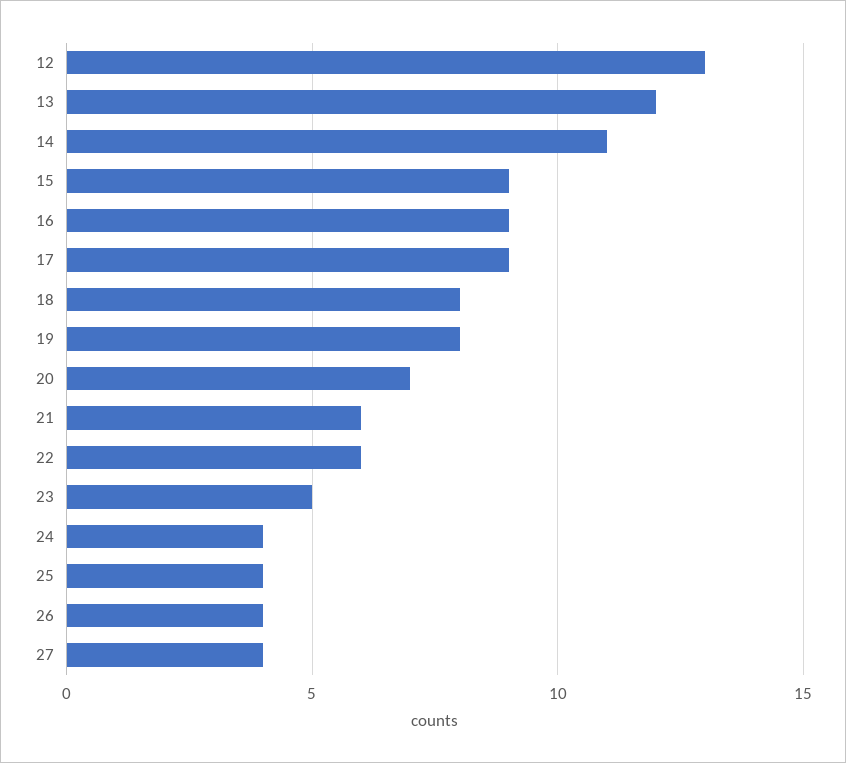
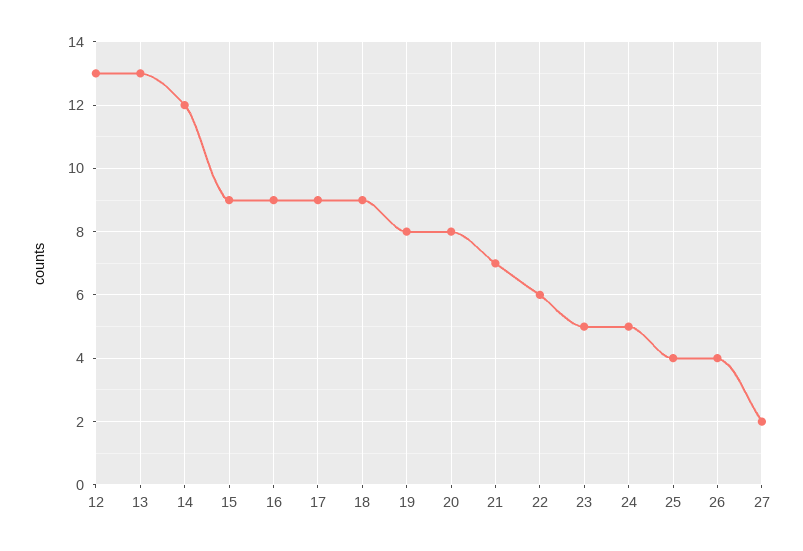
  {
    "12": 13,
-   "13": 12,
+   "13": 13,
-   "14": 11,
+   "14": 12,
    "15": 9,
    "16": 9,
    "17": 9,
-   "18": 8,
+   "18": 9,
    "19": 8,
-   "20": 7,
+   "20": 8,
-   "21": 6,
+   "21": 7,
    "22": 6,
    "23": 5,
-   "24": 4,
+   "24": 5,
    "25": 4,
    "26": 4,
-   "27": 4
+   "27": 2
  }

